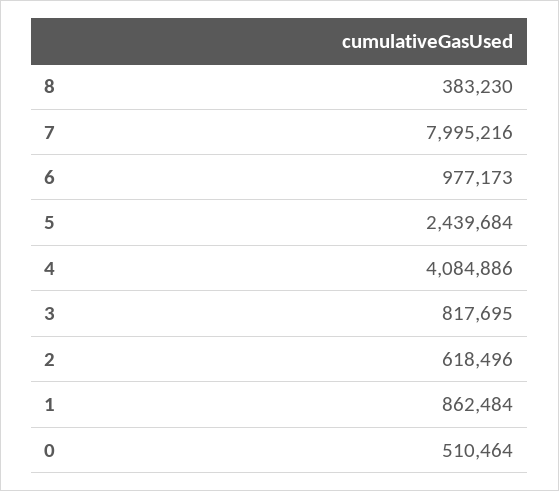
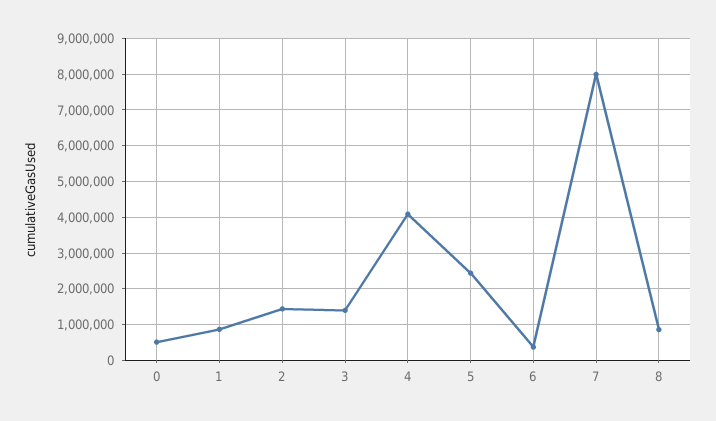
  {
-   "8": 383230,
+   "8": 800000,
    "7": 7995216,
-   "6": 977173,
+   "6": 400000,
    "5": 2439684,
    "4": 4084886,
-   "3": 817695,
+   "3": 1400000,
-   "2": 618496,
+   "2": 1400000,
    "1": 862484,
    "0": 510464
  }

